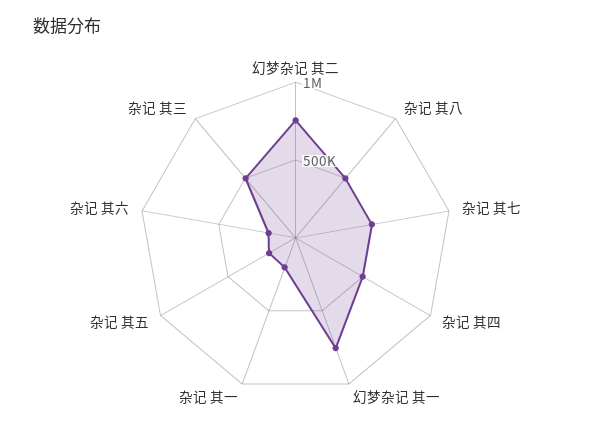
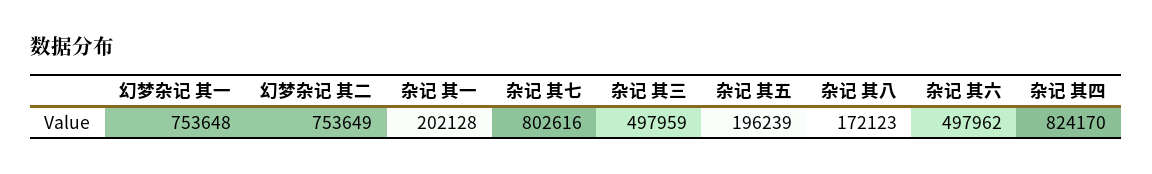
  {
    "幻梦杂记 其二": 753649,
-   "杂记 其八": 500000,
+   "杂记 其八": 172123,
-   "杂记 其七": 500000,
+   "杂记 其七": 802616,
-   "杂记 其四": 500000,
+   "杂记 其四": 824170,
    "幻梦杂记 其一": 753648,
    "杂记 其一": 202128,
    "杂记 其五": 196239,
-   "杂记 其六": 200000,
+   "杂记 其六": 497962,
    "杂记 其三": 497959
  }

